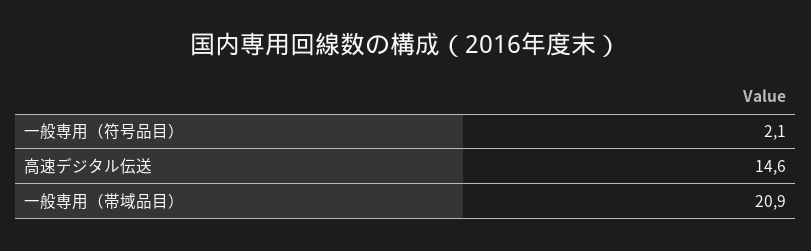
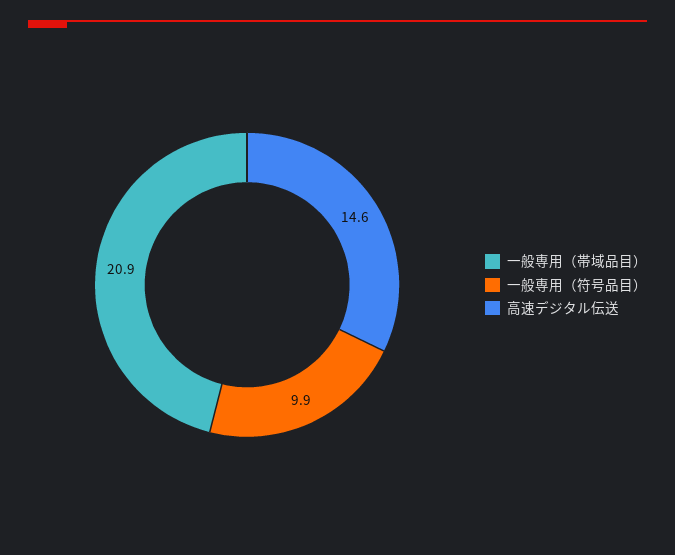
  {
-   "一般専用（符号品目）": 2.1,
+   "一般専用（符号品目）": 9.9,
    "高速デジタル伝送": 14.6,
    "一般専用（帯域品目）": 20.9
  }

